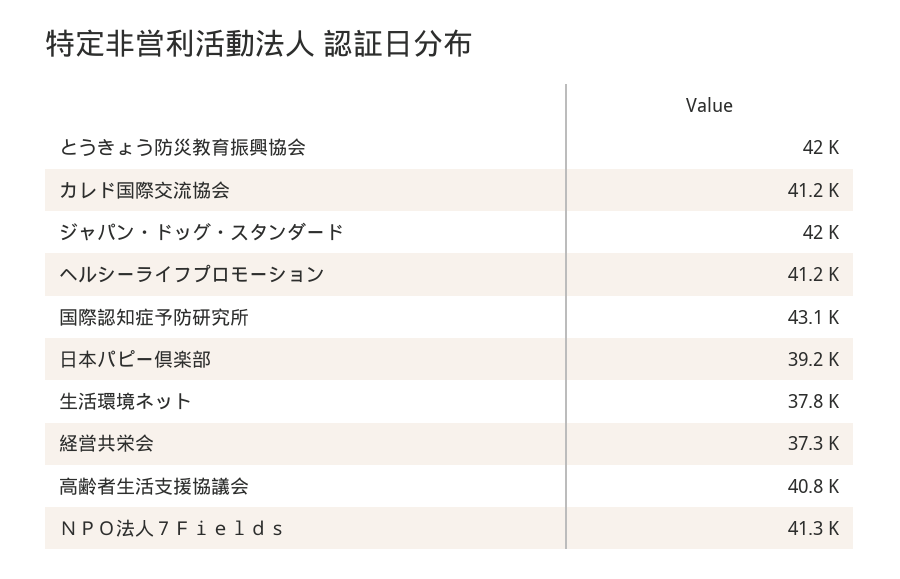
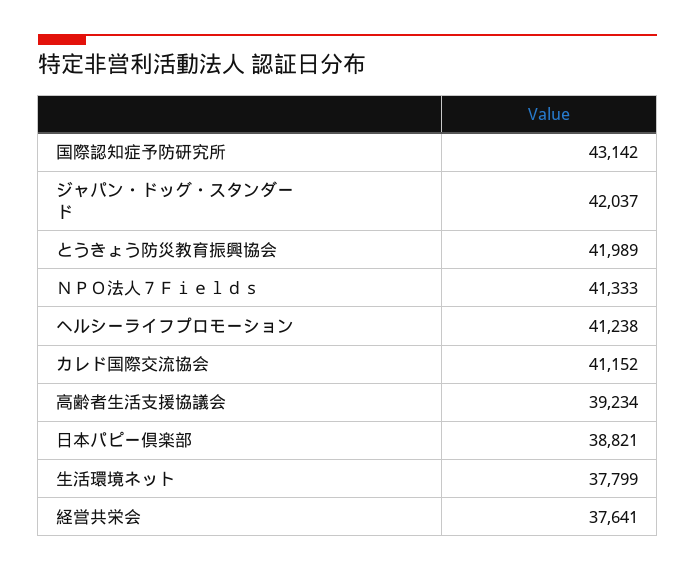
  {
    "とうきょう防災教育振興協会": 41989,
    "カレド国際交流協会": 41152,
    "ジャパン・ドッグ・スタンダード": 42037,
    "ヘルシーライフプロモーション": 41238,
    "国際認知症予防研究所": 43142,
-   "日本パピー倶楽部": 39200,
+   "日本パピー倶楽部": 38821,
    "生活環境ネット": 37799,
-   "経営共栄会": 37300,
+   "経営共栄会": 37641,
-   "高齢者生活支援協議会": 40800,
+   "高齢者生活支援協議会": 39234,
    "ＮＰＯ法人７Ｆｉｅｌｄｓ": 41333
  }

